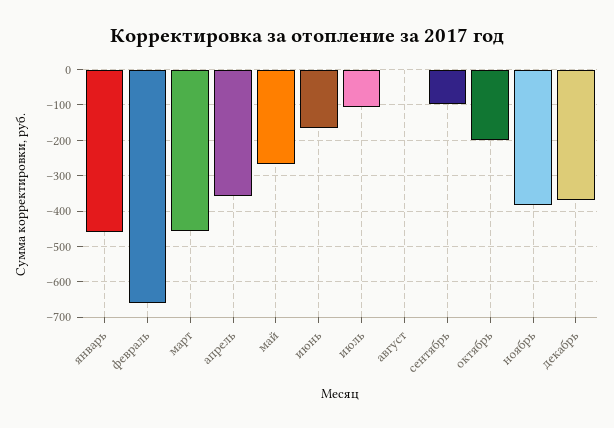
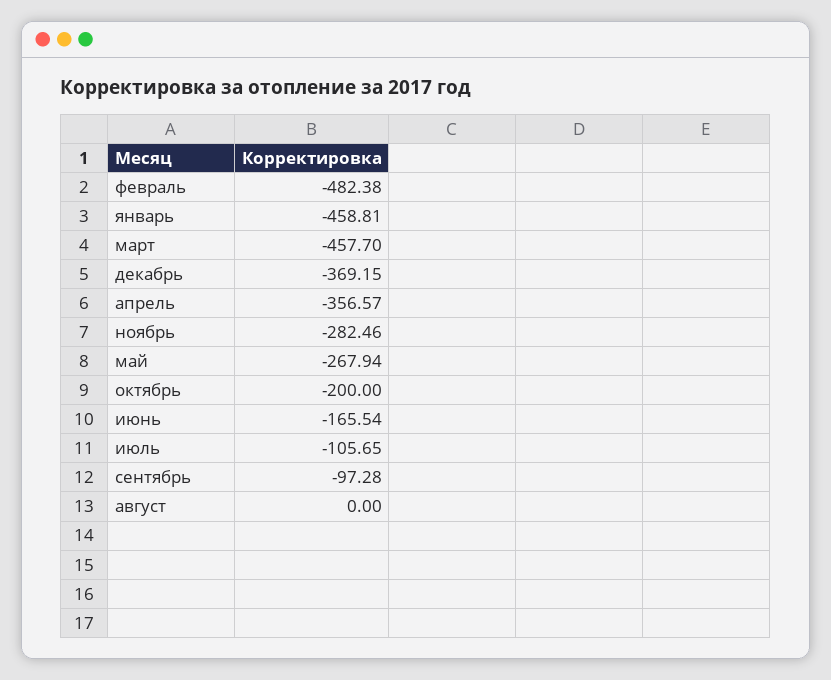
  {
    "январь": -458.81,
-   "февраль": -660,
+   "февраль": -482.38,
    "март": -457.7,
    "апрель": -356.57,
    "май": -267.94,
    "июнь": -165.54,
    "июль": -105.65,
    "август": 0,
    "сентябрь": -97.28,
    "октябрь": -200,
-   "ноябрь": -380,
+   "ноябрь": -282.46,
    "декабрь": -369.15
  }

